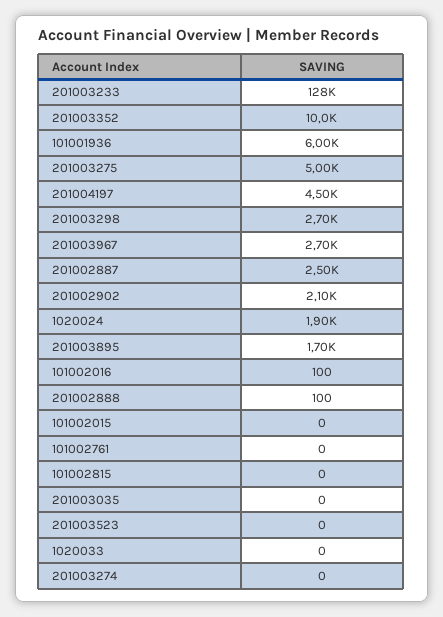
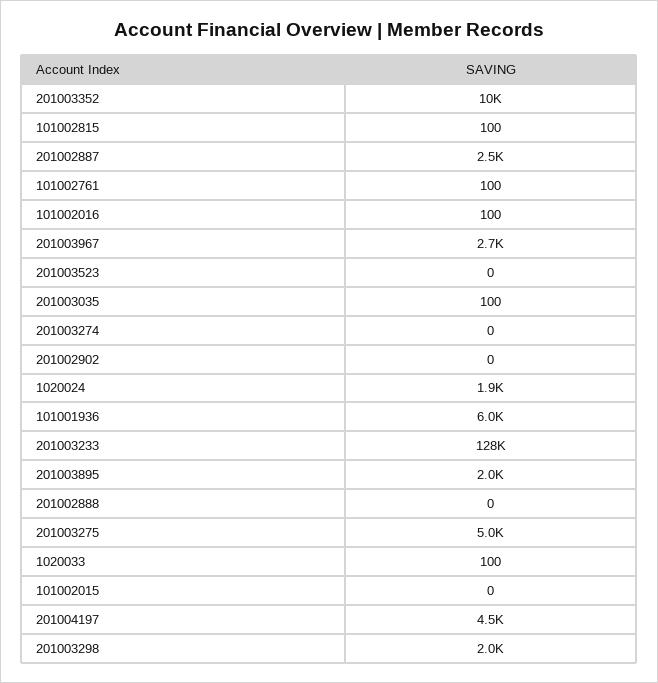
  {
    "201003233": 128000,
    "201003352": 10000,
    "101001936": 6000,
    "201003275": 5000,
    "201004197": 4500,
-   "201003298": 2700,
+   "201003298": 2000,
    "201003967": 2700,
    "201002887": 2500,
-   "201002902": 2100,
+   "201002902": 0,
    "1020024": 1900,
-   "201003895": 1700,
+   "201003895": 2000,
    "101002016": 100,
-   "201002888": 100,
+   "201002888": 0,
    "101002015": 0,
-   "101002761": 0,
+   "101002761": 100,
-   "101002815": 0,
+   "101002815": 100,
-   "201003035": 0,
+   "201003035": 100,
    "201003523": 0,
-   "1020033": 0,
+   "1020033": 100,
    "201003274": 0
  }

